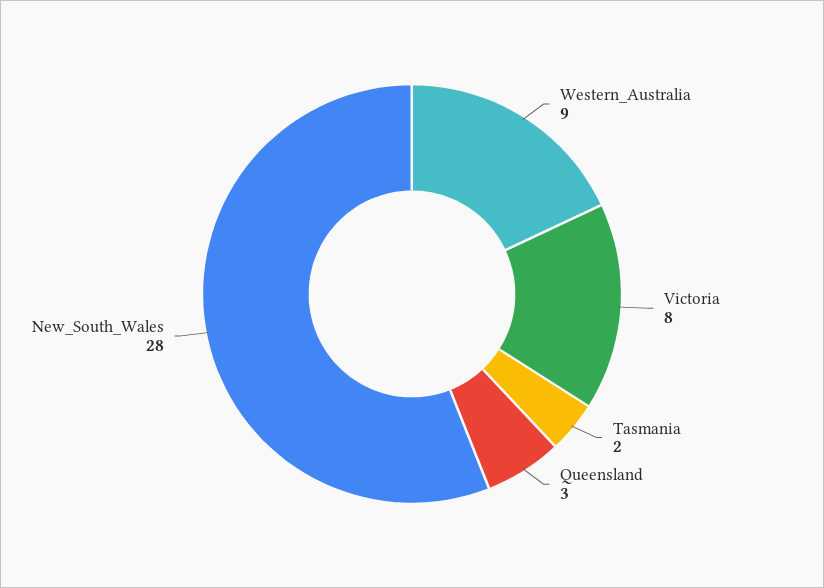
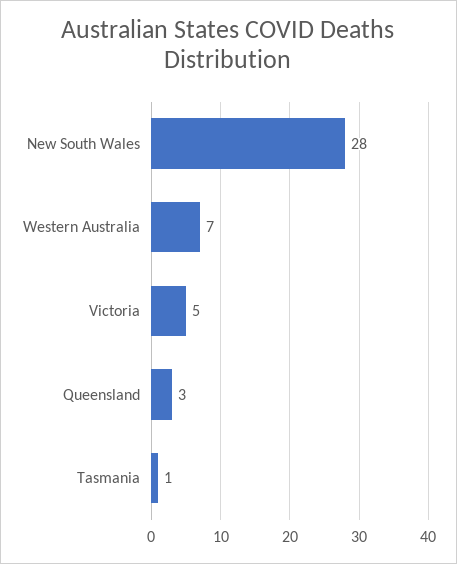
  {
-   "Western_Australia": 9,
+   "Western_Australia": 7,
-   "Victoria": 8,
+   "Victoria": 5,
-   "Tasmania": 2,
+   "Tasmania": 1,
    "Queensland": 3,
    "New_South_Wales": 28
  }

